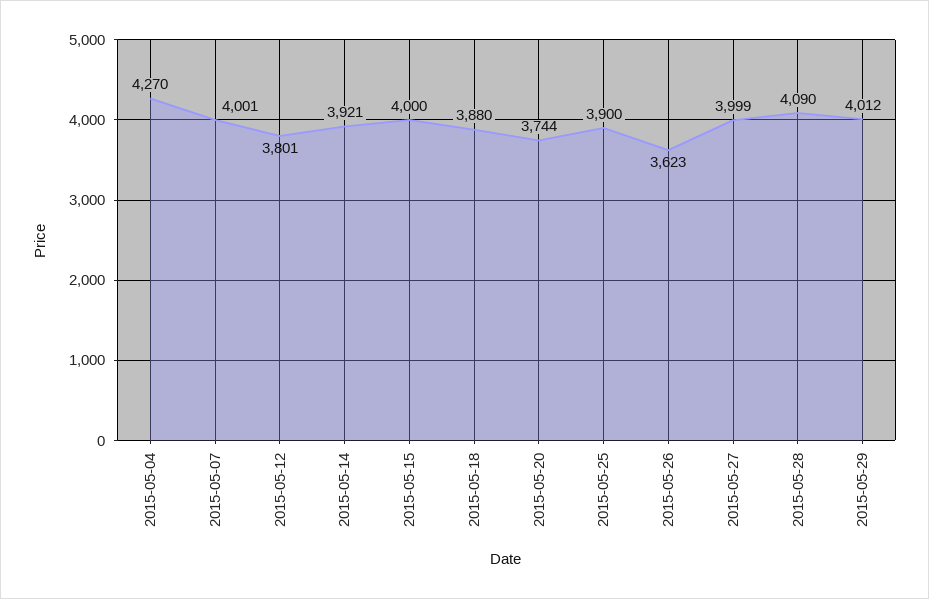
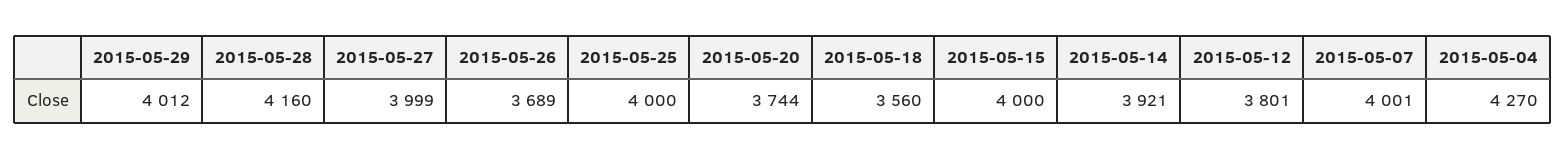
  {
    "2015-05-04": 4270,
    "2015-05-07": 4001,
    "2015-05-12": 3801,
    "2015-05-14": 3921,
    "2015-05-15": 4000,
-   "2015-05-18": 3880,
+   "2015-05-18": 3560,
    "2015-05-20": 3744,
-   "2015-05-25": 3900,
+   "2015-05-25": 4000,
-   "2015-05-26": 3623,
+   "2015-05-26": 3689,
    "2015-05-27": 3999,
-   "2015-05-28": 4090,
+   "2015-05-28": 4160,
    "2015-05-29": 4012
  }

